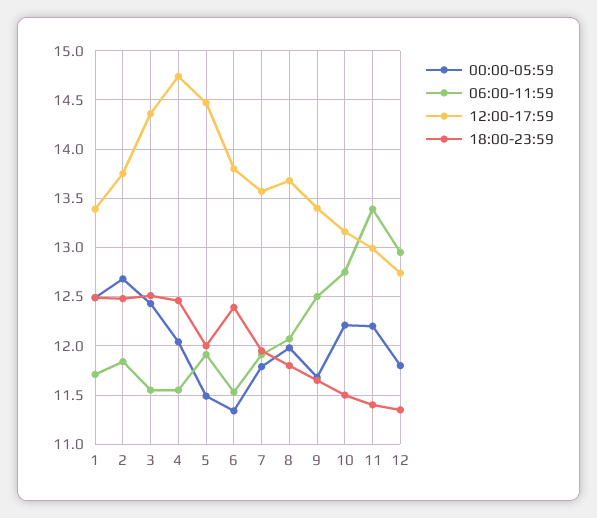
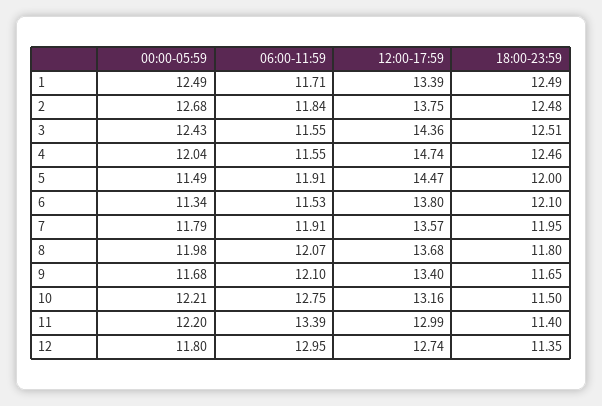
  {
    "00:00-05:59": {
      "1": 12.49,
      "2": 12.68,
      "3": 12.43,
      "4": 12.04,
      "5": 11.49,
      "6": 11.34,
      "7": 11.79,
      "8": 11.98,
      "9": 11.68,
      "10": 12.21,
      "11": 12.2,
      "12": 11.8
    },
    "06:00-11:59": {
      "1": 11.71,
      "2": 11.84,
      "3": 11.55,
      "4": 11.55,
      "5": 11.91,
      "6": 11.53,
      "7": 11.91,
      "8": 12.07,
-     "9": 12.5,
+     "9": 12.1,
      "10": 12.75,
      "11": 13.39,
      "12": 12.95
    },
    "12:00-17:59": {
      "1": 13.39,
      "2": 13.75,
      "3": 14.36,
      "4": 14.74,
      "5": 14.47,
      "6": 13.8,
      "7": 13.57,
      "8": 13.68,
      "9": 13.4,
      "10": 13.16,
      "11": 12.99,
      "12": 12.74
    },
    "18:00-23:59": {
      "1": 12.49,
      "2": 12.48,
      "3": 12.51,
      "4": 12.46,
      "5": 12,
-     "6": 12.4,
+     "6": 12.1,
      "7": 11.95,
      "8": 11.8,
      "9": 11.65,
      "10": 11.5,
      "11": 11.4,
      "12": 11.35
    }
  }

